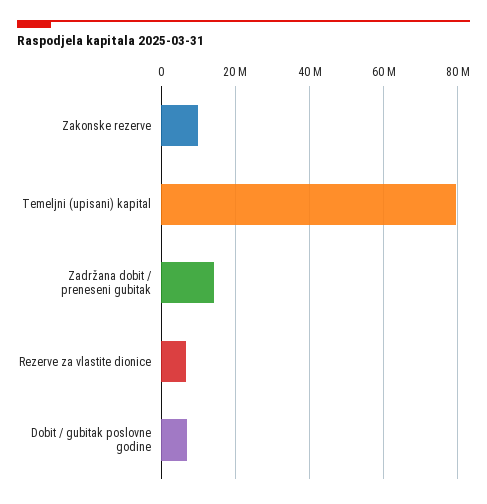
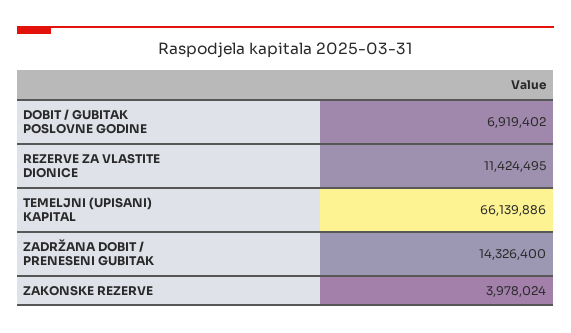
  {
-   "Zakonske rezerve": 10000000,
+   "Zakonske rezerve": 3978024,
-   "Temeljni (upisani) kapital": 80000000,
+   "Temeljni (upisani) kapital": 66139886,
    "Zadržana dobit / preneseni gubitak": 14326400,
-   "Rezerve za vlastite dionice": 6000000,
+   "Rezerve za vlastite dionice": 11424495,
    "Dobit / gubitak poslovne godine": 6919402
  }

